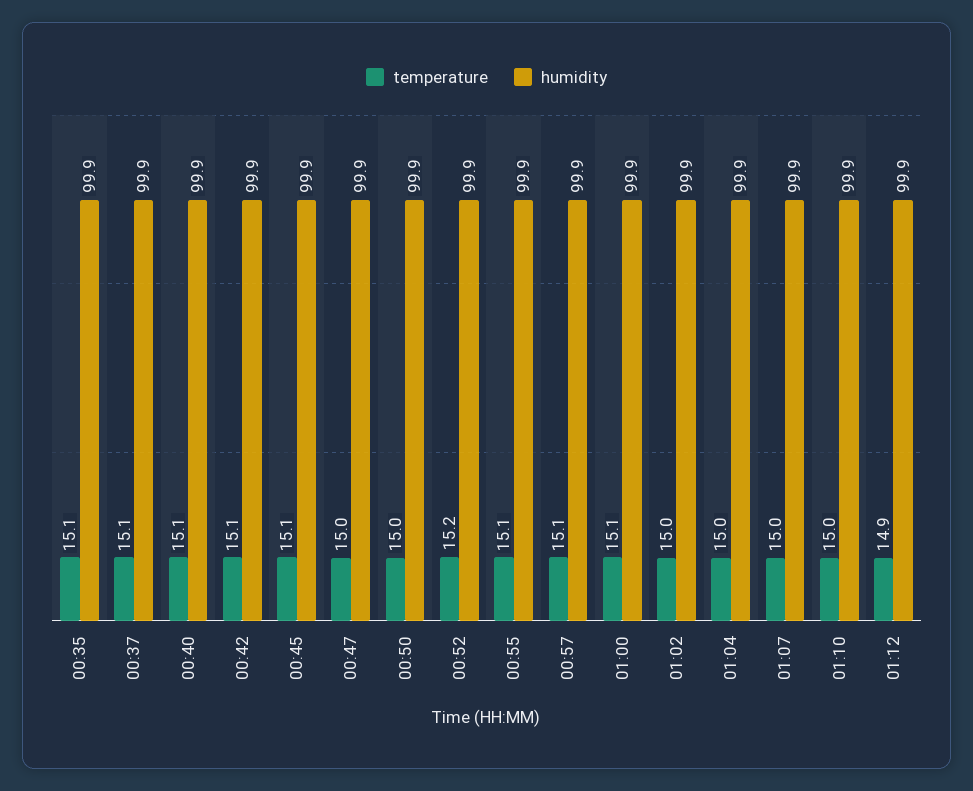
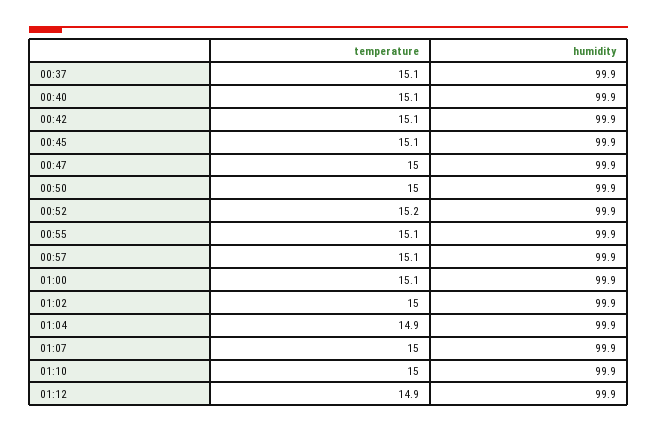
  {
    "temperature": {
-     "00:35": 15.1,
      "00:37": 15.1,
      "00:40": 15.1,
      "00:42": 15.1,
      "00:45": 15.1,
      "00:47": 15,
      "00:50": 15,
      "00:52": 15.2,
      "00:55": 15.1,
      "00:57": 15.1,
      "01:00": 15.1,
      "01:02": 15,
-     "01:04": 15,
+     "01:04": 14.9,
      "01:07": 15,
      "01:10": 15,
      "01:12": 14.9
    },
    "humidity": {
-     "00:35": 99.9,
      "00:37": 99.9,
      "00:40": 99.9,
      "00:42": 99.9,
      "00:45": 99.9,
      "00:47": 99.9,
      "00:50": 99.9,
      "00:52": 99.9,
      "00:55": 99.9,
      "00:57": 99.9,
      "01:00": 99.9,
      "01:02": 99.9,
      "01:04": 99.9,
      "01:07": 99.9,
      "01:10": 99.9,
      "01:12": 99.9
    }
  }

